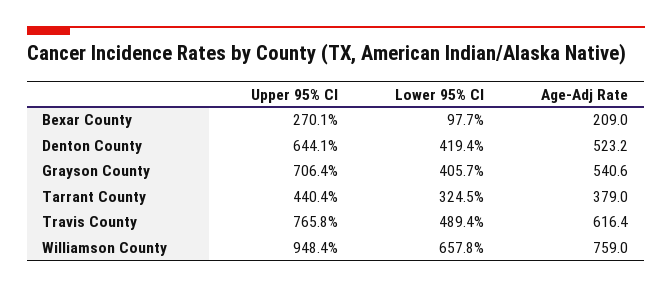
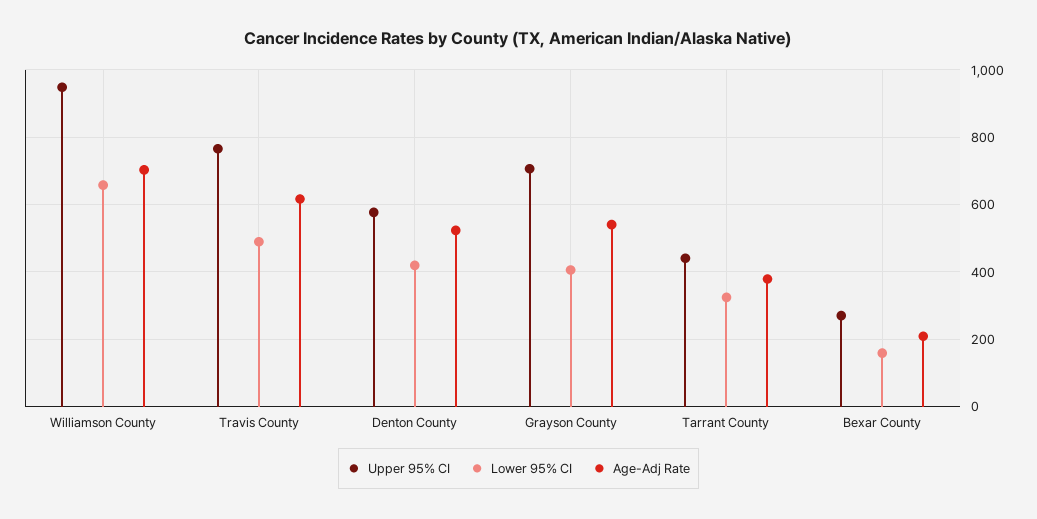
  {
    "Upper 95% CI": {
      "Bexar County": 270.1,
-     "Denton County": 644.1,
+     "Denton County": 580,
      "Grayson County": 706.4,
      "Tarrant County": 440.4,
      "Travis County": 765.8,
      "Williamson County": 948.4
    },
    "Lower 95% CI": {
-     "Bexar County": 97.7,
+     "Bexar County": 160,
      "Denton County": 419.4,
      "Grayson County": 405.7,
      "Tarrant County": 324.5,
      "Travis County": 489.4,
      "Williamson County": 657.8
    },
    "Age-Adj Rate": {
      "Bexar County": 209,
      "Denton County": 523.2,
      "Grayson County": 540.6,
      "Tarrant County": 379,
      "Travis County": 616.4,
-     "Williamson County": 759
+     "Williamson County": 700
    }
  }

